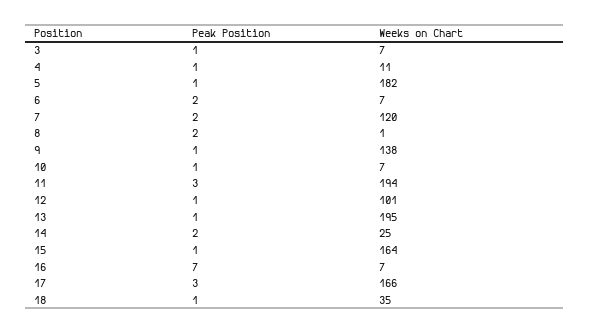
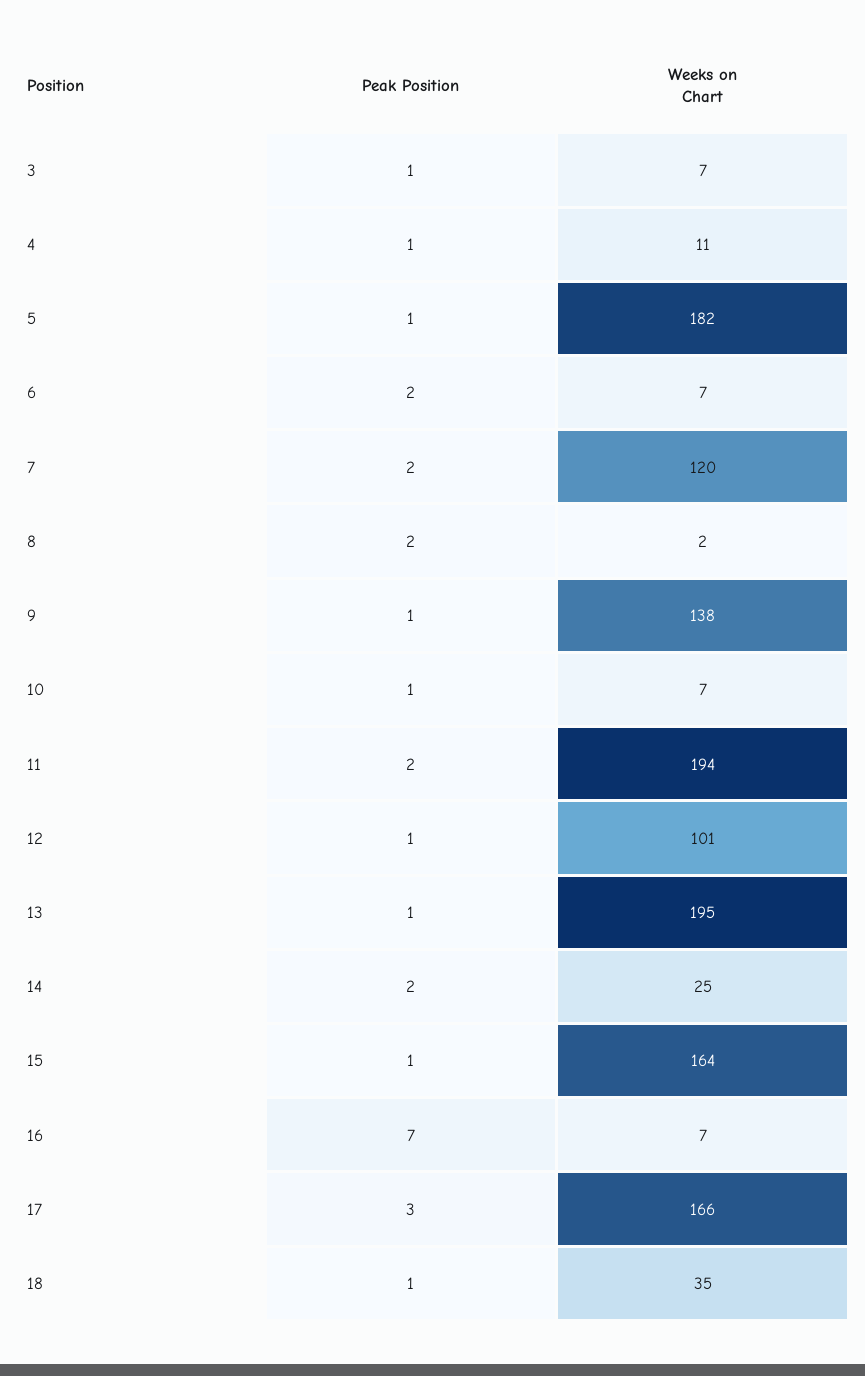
  {
    "Peak Position": {
      "3": 1,
      "4": 1,
      "5": 1,
      "6": 2,
      "7": 2,
      "8": 2,
      "9": 1,
      "10": 1,
-     "11": 3,
+     "11": 2,
      "12": 1,
      "13": 1,
      "14": 2,
      "15": 1,
      "16": 7,
      "17": 3,
      "18": 1
    },
    "Weeks on Chart": {
      "3": 7,
      "4": 11,
      "5": 182,
      "6": 7,
      "7": 120,
-     "8": 1,
+     "8": 2,
      "9": 138,
      "10": 7,
      "11": 194,
      "12": 101,
      "13": 195,
      "14": 25,
      "15": 164,
      "16": 7,
      "17": 166,
      "18": 35
    }
  }

